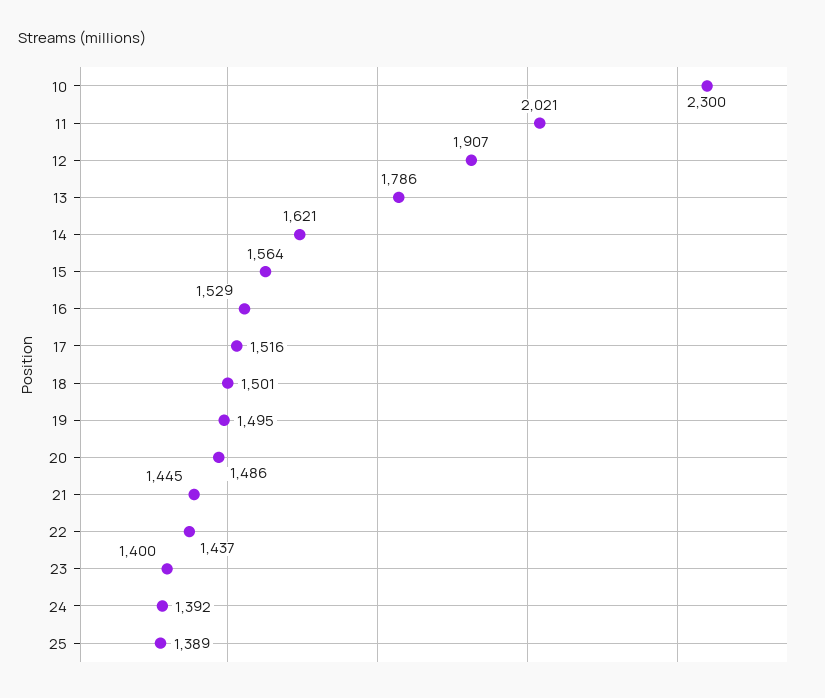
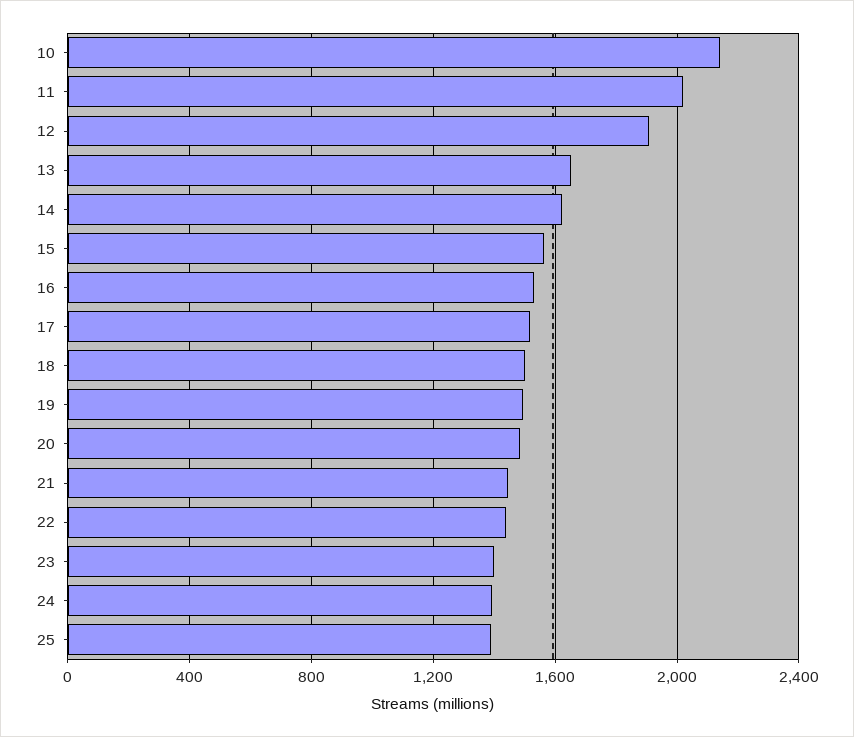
  {
-   "10": 2300,
+   "10": 2150,
    "11": 2021,
    "12": 1907,
-   "13": 1786,
+   "13": 1650,
    "14": 1621,
    "15": 1564,
    "16": 1529,
    "17": 1516,
    "18": 1501,
    "19": 1495,
    "20": 1486,
    "21": 1445,
    "22": 1437,
    "23": 1400,
    "24": 1392,
    "25": 1389
  }

